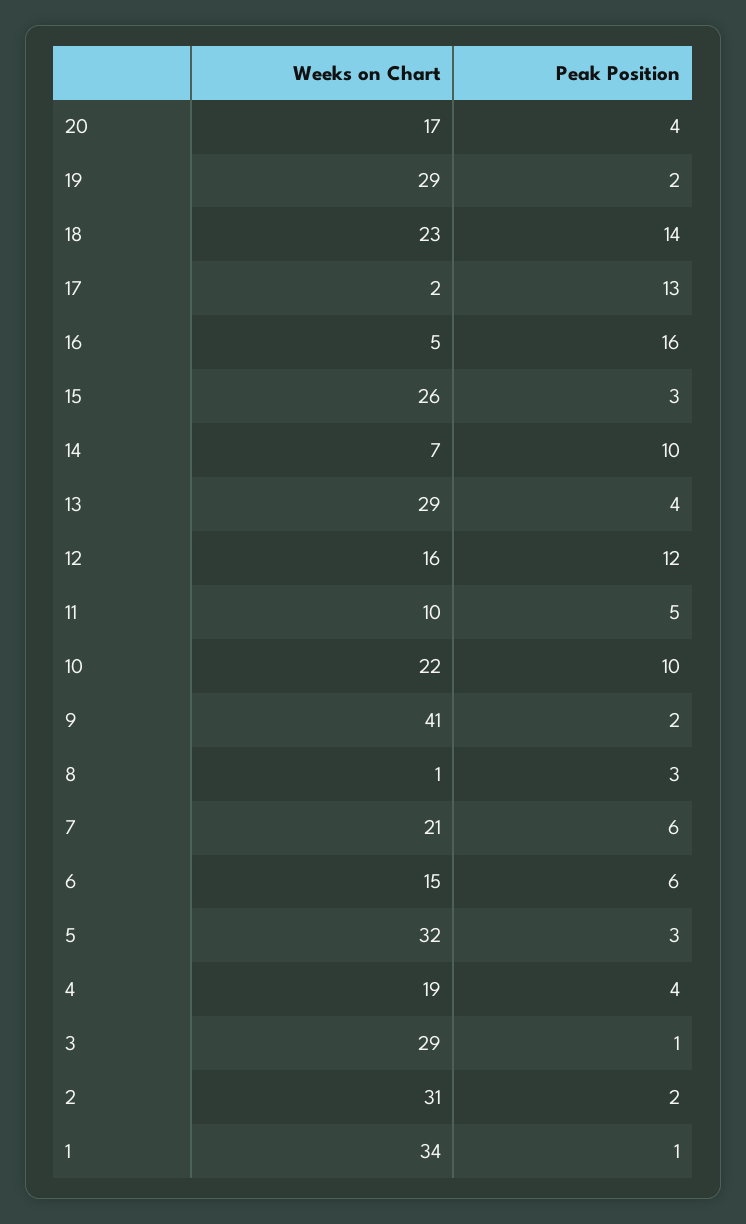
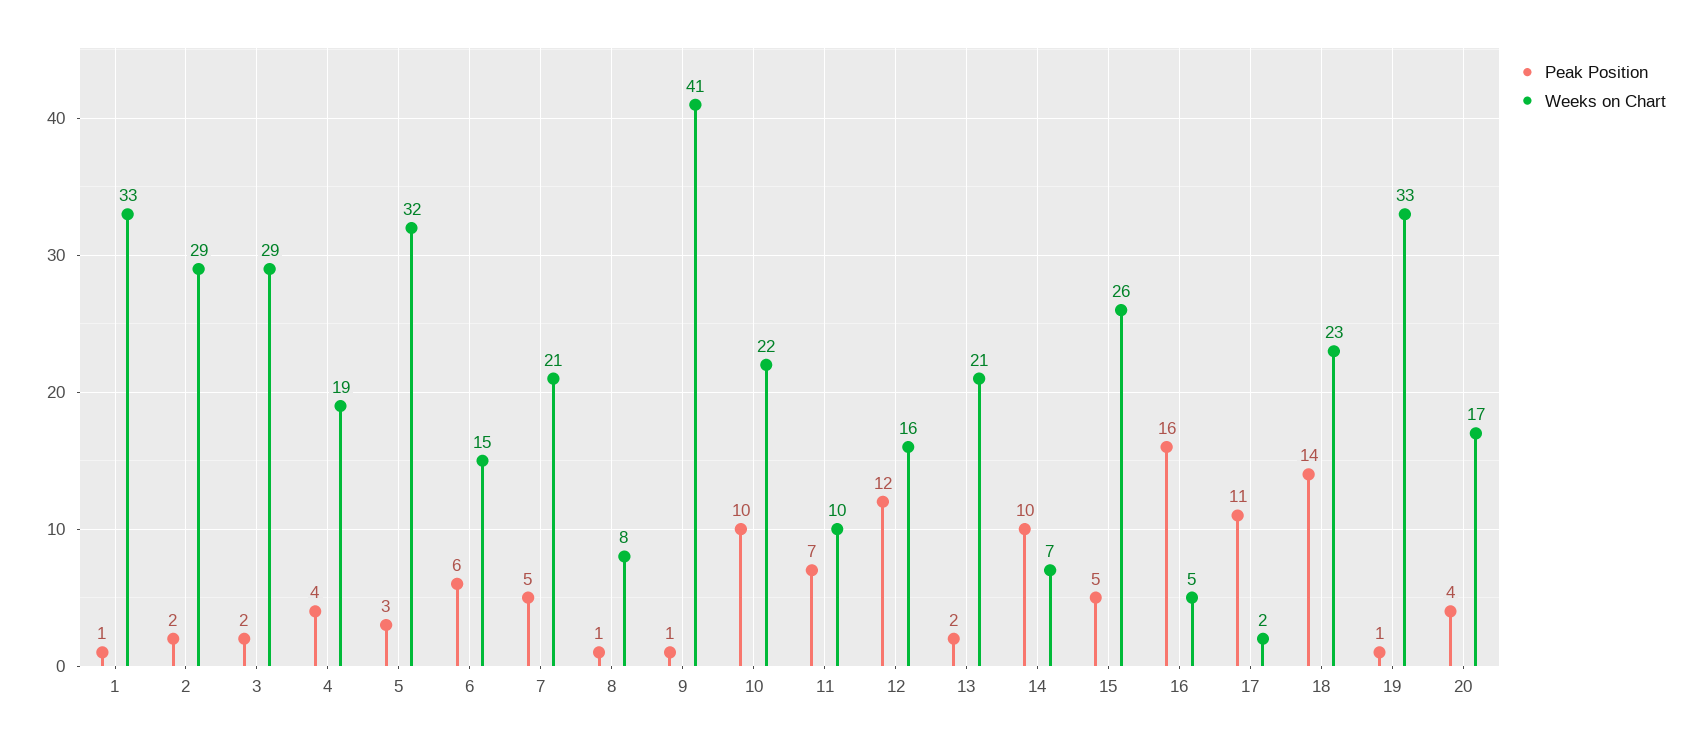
  {
    "Weeks on Chart": {
      "20": 17,
-     "19": 29,
+     "19": 33,
      "18": 23,
      "17": 2,
      "16": 5,
      "15": 26,
      "14": 7,
-     "13": 29,
+     "13": 21,
      "12": 16,
      "11": 10,
      "10": 22,
      "9": 41,
-     "8": 1,
+     "8": 8,
      "7": 21,
      "6": 15,
      "5": 32,
      "4": 19,
      "3": 29,
-     "2": 31,
+     "2": 29,
-     "1": 34
+     "1": 33
    },
    "Peak Position": {
      "20": 4,
-     "19": 2,
+     "19": 1,
      "18": 14,
-     "17": 13,
+     "17": 11,
      "16": 16,
-     "15": 3,
+     "15": 5,
      "14": 10,
-     "13": 4,
+     "13": 2,
      "12": 12,
-     "11": 5,
+     "11": 7,
      "10": 10,
-     "9": 2,
+     "9": 1,
-     "8": 3,
+     "8": 1,
-     "7": 6,
+     "7": 5,
      "6": 6,
      "5": 3,
      "4": 4,
-     "3": 1,
+     "3": 2,
      "2": 2,
      "1": 1
    }
  }

